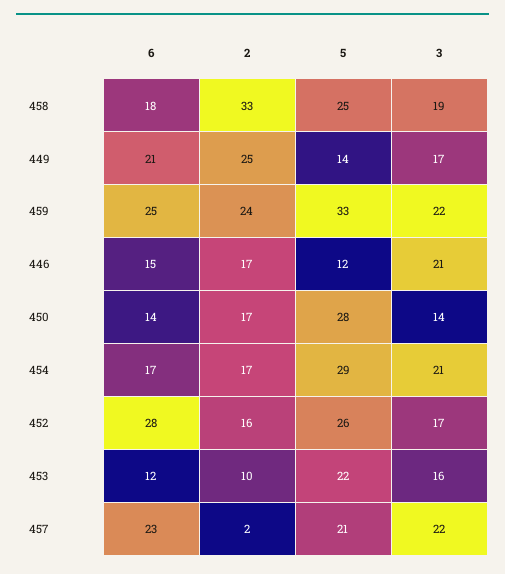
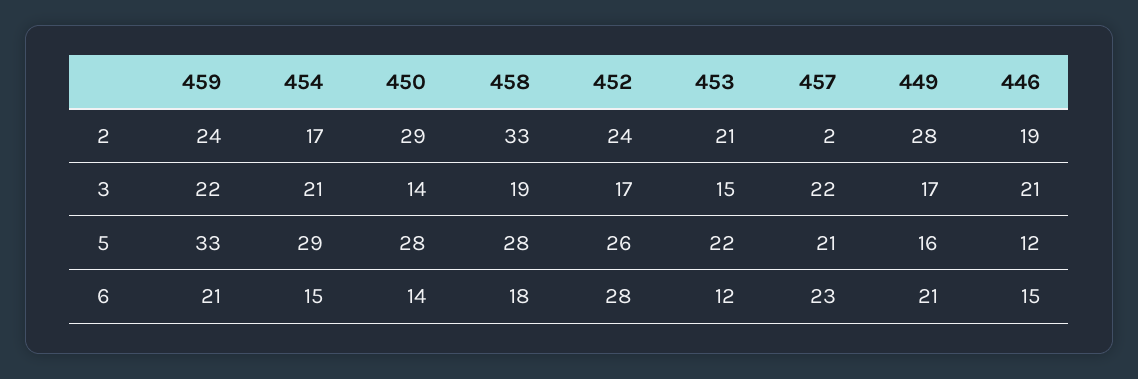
  {
    "6": {
      "458": 18,
      "449": 21,
-     "459": 25,
+     "459": 21,
      "446": 15,
      "450": 14,
-     "454": 17,
+     "454": 15,
      "452": 28,
      "453": 12,
      "457": 23
    },
    "2": {
      "458": 33,
-     "449": 25,
+     "449": 28,
      "459": 24,
-     "446": 17,
+     "446": 19,
-     "450": 17,
+     "450": 29,
      "454": 17,
-     "452": 16,
+     "452": 24,
-     "453": 10,
+     "453": 21,
      "457": 2
    },
    "5": {
-     "458": 25,
+     "458": 28,
-     "449": 14,
+     "449": 16,
      "459": 33,
      "446": 12,
      "450": 28,
      "454": 29,
      "452": 26,
      "453": 22,
      "457": 21
    },
    "3": {
      "458": 19,
      "449": 17,
      "459": 22,
      "446": 21,
      "450": 14,
      "454": 21,
      "452": 17,
-     "453": 16,
+     "453": 15,
      "457": 22
    }
  }

